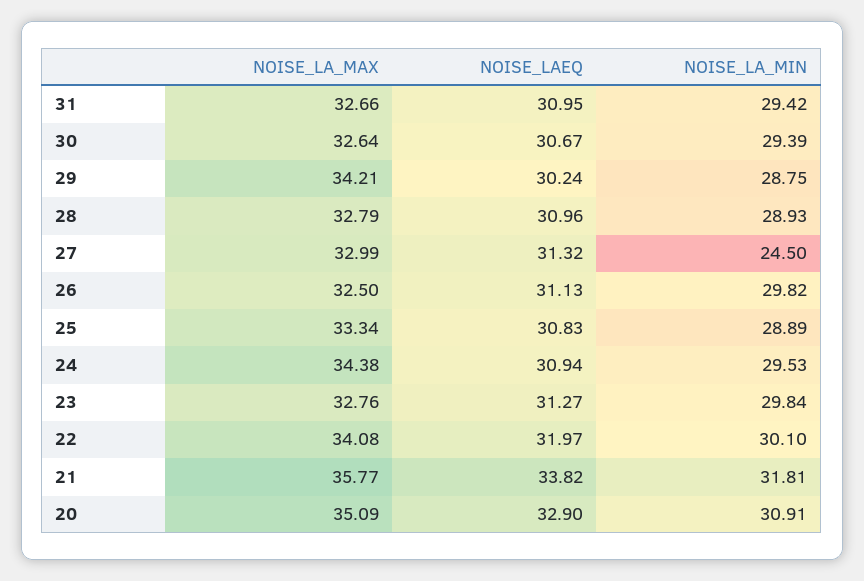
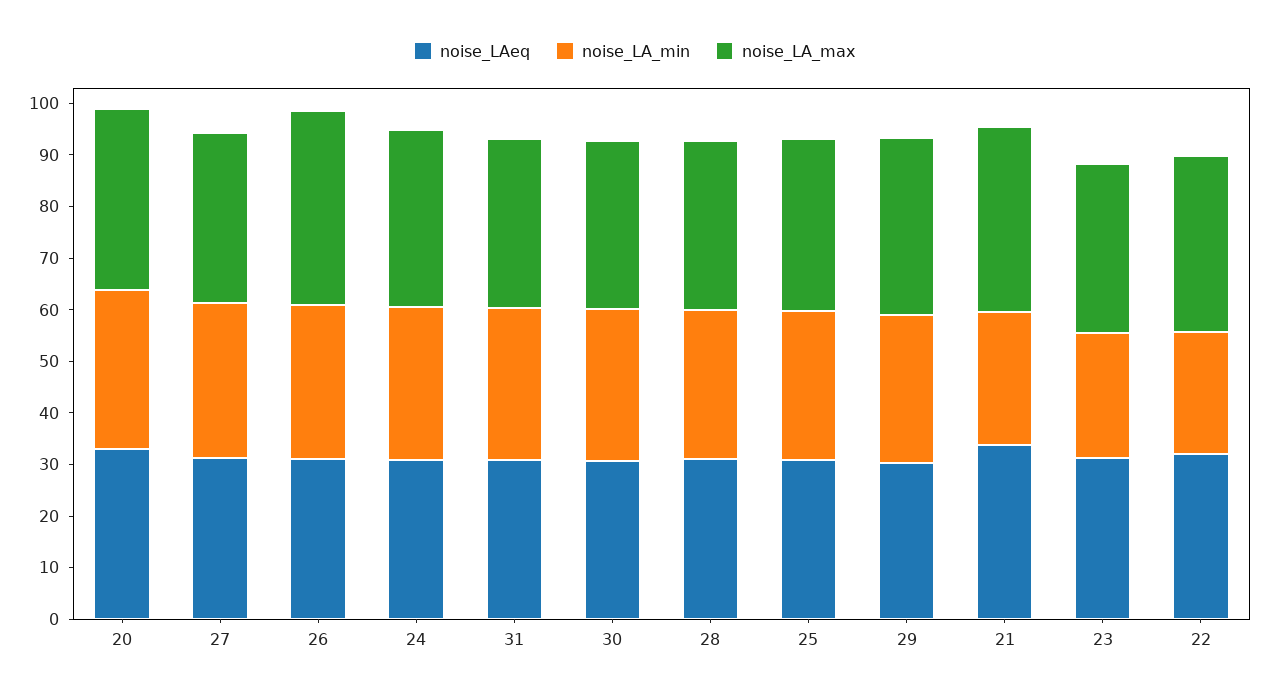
  {
    "NOISE_LA_MAX": {
      "31": 32.66,
      "30": 32.64,
      "29": 34.21,
      "28": 32.79,
      "27": 32.99,
-     "26": 32.5,
+     "26": 38,
      "25": 33.34,
      "24": 34.38,
      "23": 32.76,
      "22": 34.08,
      "21": 35.77,
      "20": 35.09
    },
    "NOISE_LAEQ": {
      "31": 30.95,
      "30": 30.67,
      "29": 30.24,
      "28": 30.96,
      "27": 31.32,
      "26": 31.13,
      "25": 30.83,
      "24": 30.94,
      "23": 31.27,
      "22": 31.97,
      "21": 33.82,
      "20": 32.9
    },
    "NOISE_LA_MIN": {
      "31": 29.42,
      "30": 29.39,
      "29": 28.75,
      "28": 28.93,
-     "27": 24.5,
+     "27": 30,
      "26": 29.82,
      "25": 28.89,
      "24": 29.53,
-     "23": 29.84,
+     "23": 24,
-     "22": 30.1,
+     "22": 24,
-     "21": 31.81,
+     "21": 26,
      "20": 30.91
    }
  }

